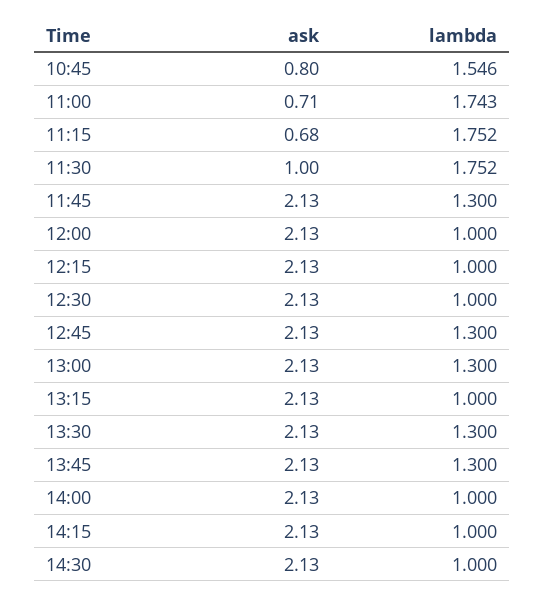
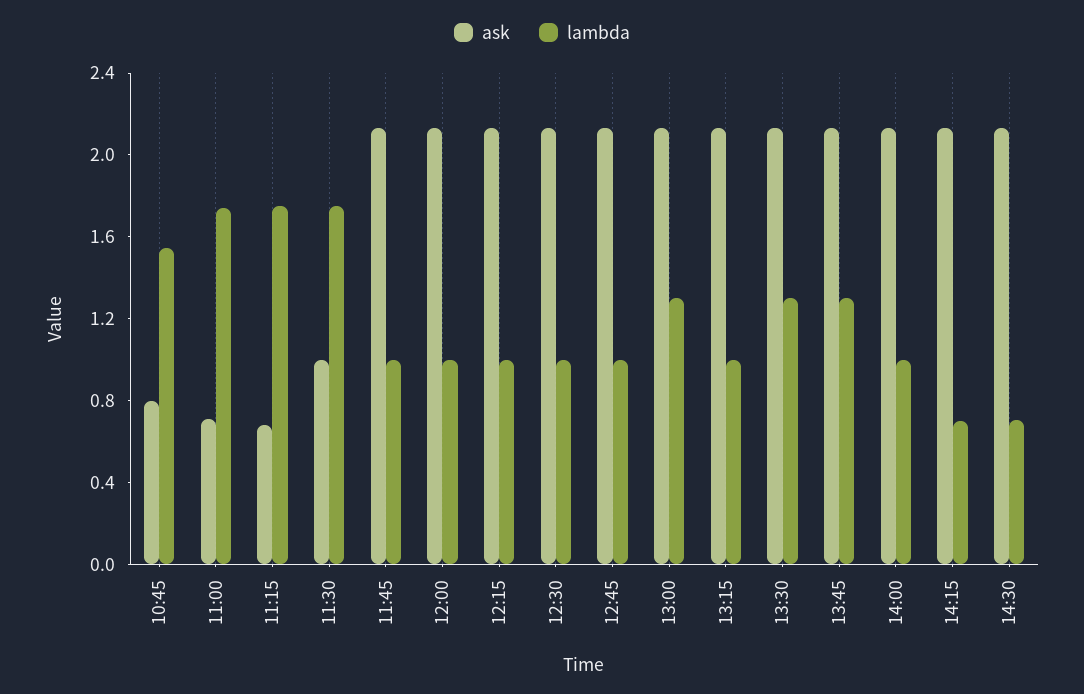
  {
    "ask": {
      "10:45": 0.8,
      "11:00": 0.71,
      "11:15": 0.68,
      "11:30": 1,
      "11:45": 2.13,
      "12:00": 2.13,
      "12:15": 2.13,
      "12:30": 2.13,
      "12:45": 2.13,
      "13:00": 2.13,
      "13:15": 2.13,
      "13:30": 2.13,
      "13:45": 2.13,
      "14:00": 2.13,
      "14:15": 2.13,
      "14:30": 2.13
    },
    "lambda": {
      "10:45": 1.546,
      "11:00": 1.743,
      "11:15": 1.752,
      "11:30": 1.752,
-     "11:45": 1.3,
+     "11:45": 1,
      "12:00": 1,
      "12:15": 1,
      "12:30": 1,
-     "12:45": 1.3,
+     "12:45": 1,
      "13:00": 1.3,
      "13:15": 1,
      "13:30": 1.3,
      "13:45": 1.3,
      "14:00": 1,
-     "14:15": 1,
+     "14:15": 0.7,
-     "14:30": 1
+     "14:30": 0.7
    }
  }

